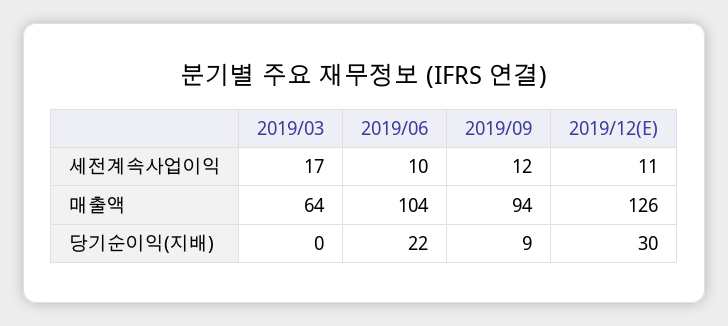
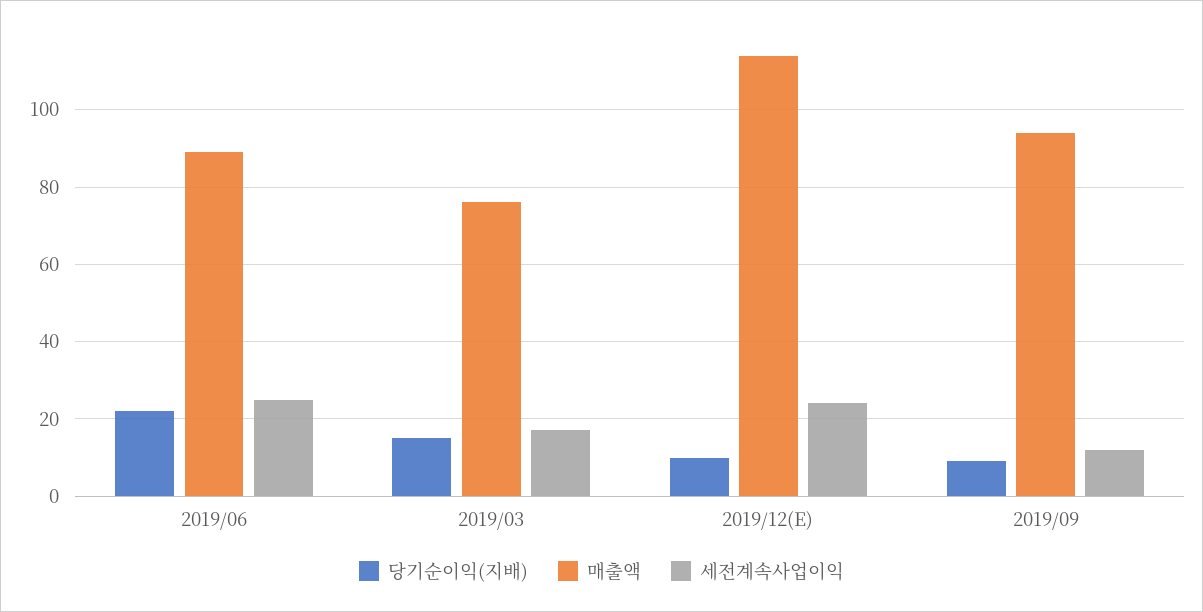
  {
    "세전계속사업이익": {
      "2019/03": 17,
-     "2019/06": 10,
+     "2019/06": 25,
      "2019/09": 12,
-     "2019/12(E)": 11
+     "2019/12(E)": 25
    },
    "매출액": {
-     "2019/03": 64,
+     "2019/03": 75,
-     "2019/06": 104,
+     "2019/06": 90,
      "2019/09": 94,
-     "2019/12(E)": 126
+     "2019/12(E)": 115
    },
    "당기순이익(지배)": {
-     "2019/03": 0,
+     "2019/03": 15,
      "2019/06": 22,
      "2019/09": 9,
-     "2019/12(E)": 30
+     "2019/12(E)": 10
    }
  }

